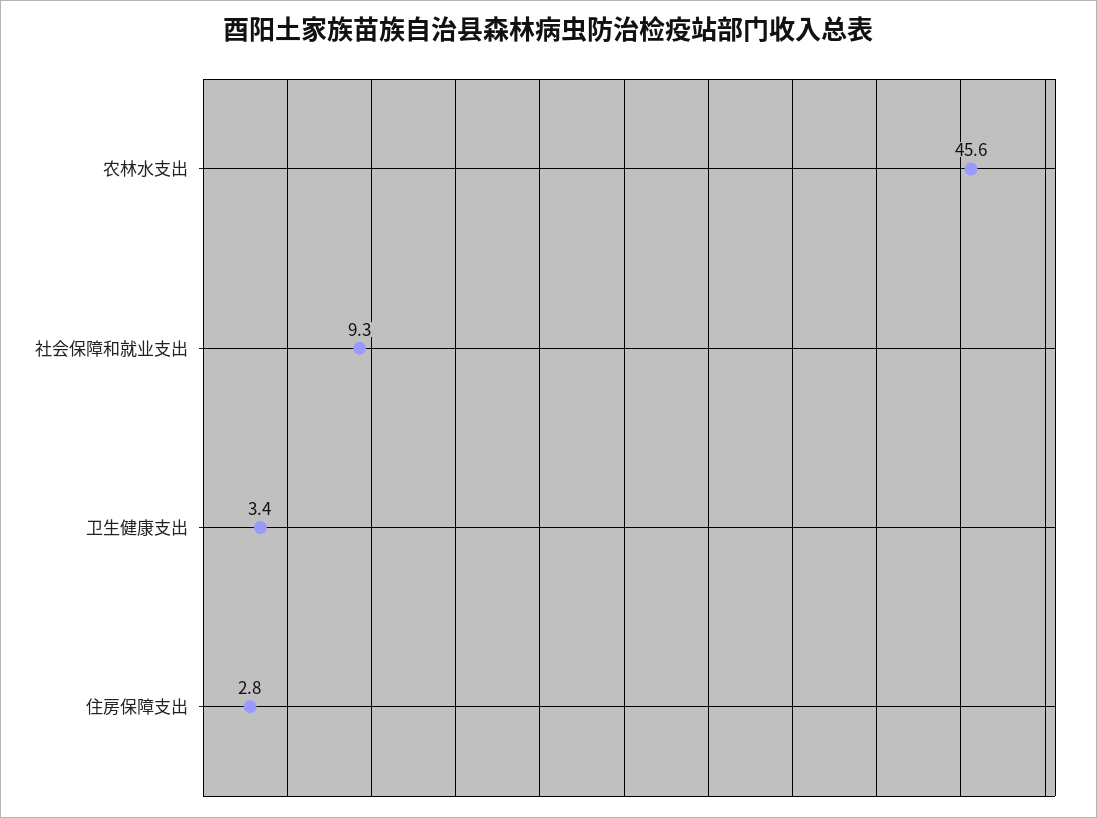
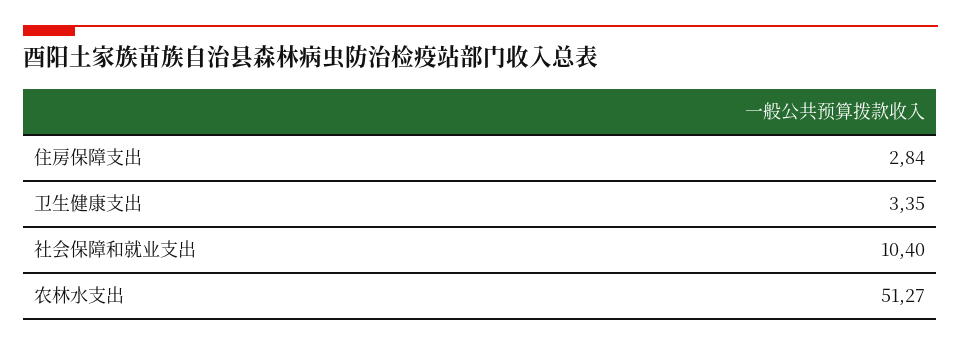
  {
-   "农林水支出": 45.6,
+   "农林水支出": 51.27,
-   "社会保障和就业支出": 9.3,
+   "社会保障和就业支出": 10.4,
    "卫生健康支出": 3.35,
    "住房保障支出": 2.84
  }

